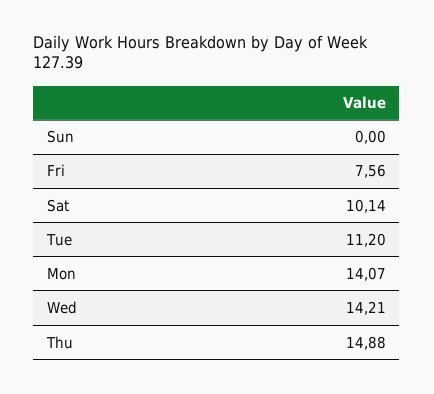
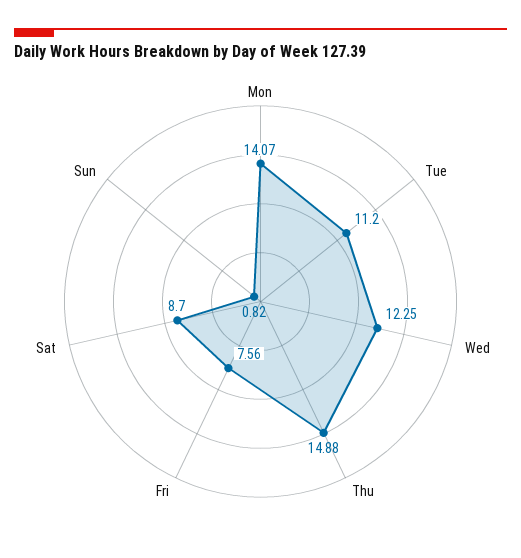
  {
-   "Sun": 0,
+   "Sun": 0.82,
    "Fri": 7.56,
-   "Sat": 10.14,
+   "Sat": 8.7,
    "Tue": 11.2,
    "Mon": 14.07,
-   "Wed": 14.21,
+   "Wed": 12.25,
    "Thu": 14.88
  }

